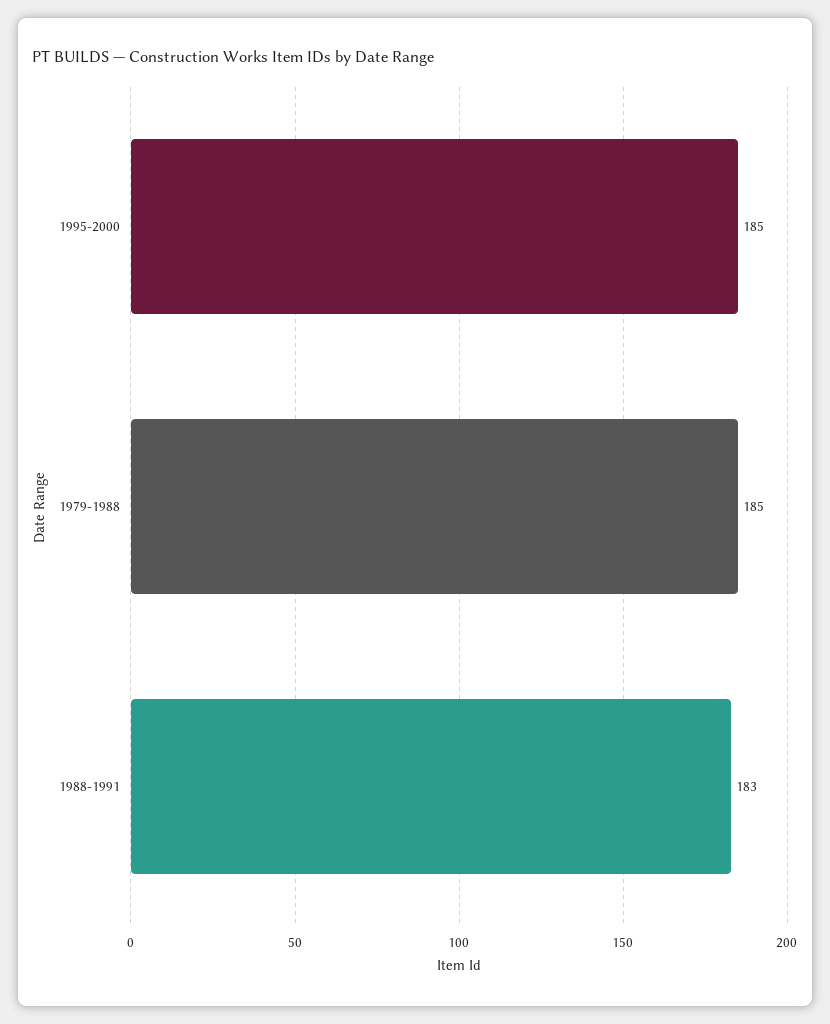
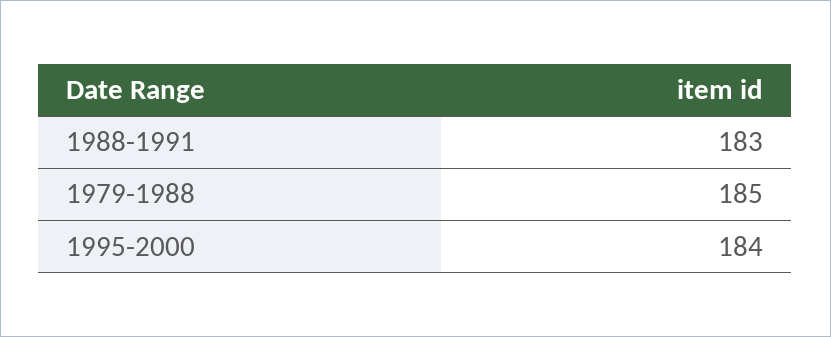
  {
-   "1995-2000": 185,
+   "1995-2000": 184,
    "1979-1988": 185,
    "1988-1991": 183
  }

